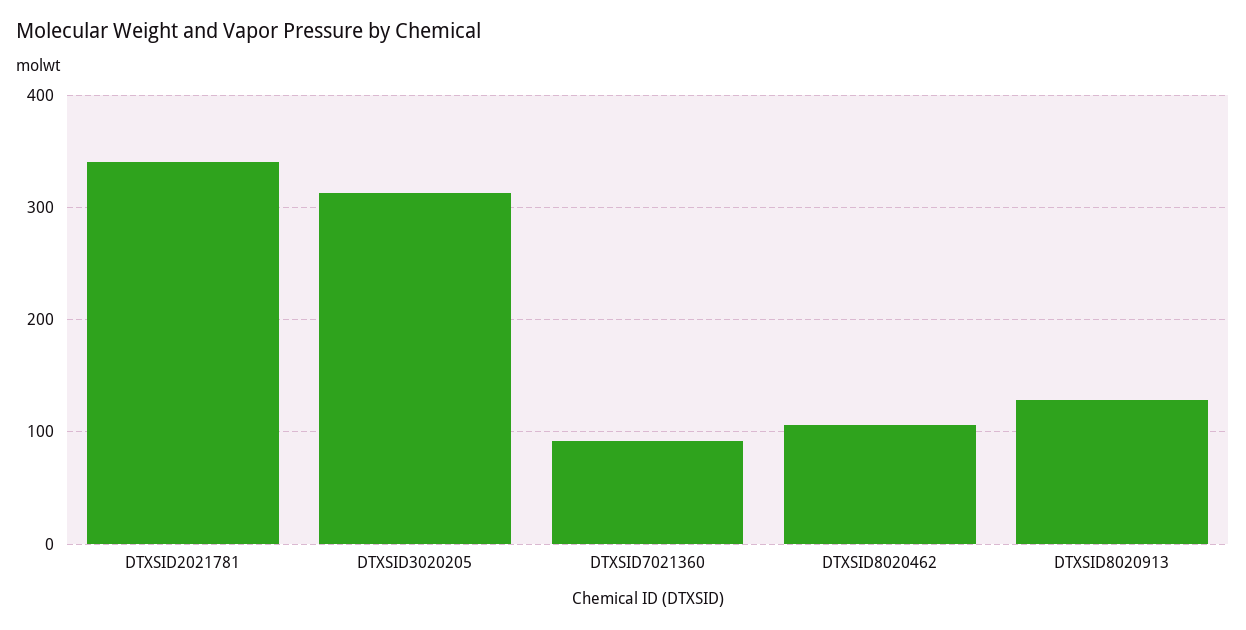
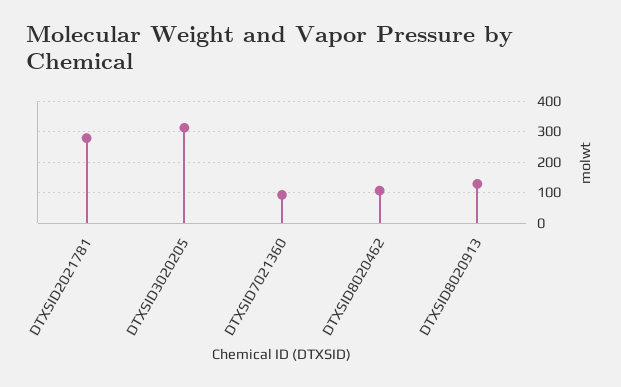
  {
-   "DTXSID2021781": 340,
+   "DTXSID2021781": 280,
    "DTXSID3020205": 310,
    "DTXSID7021360": 90,
    "DTXSID8020462": 110,
    "DTXSID8020913": 130
  }

